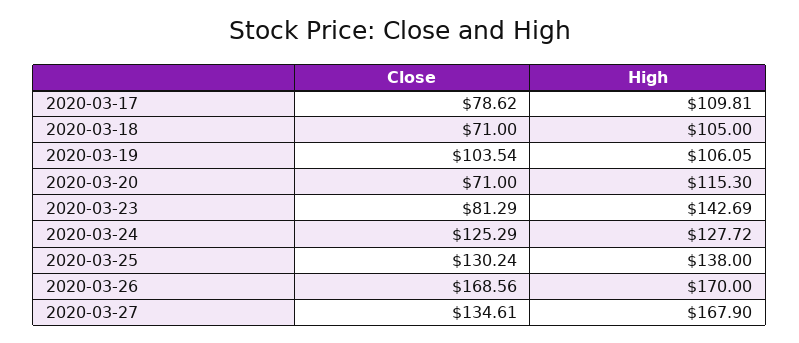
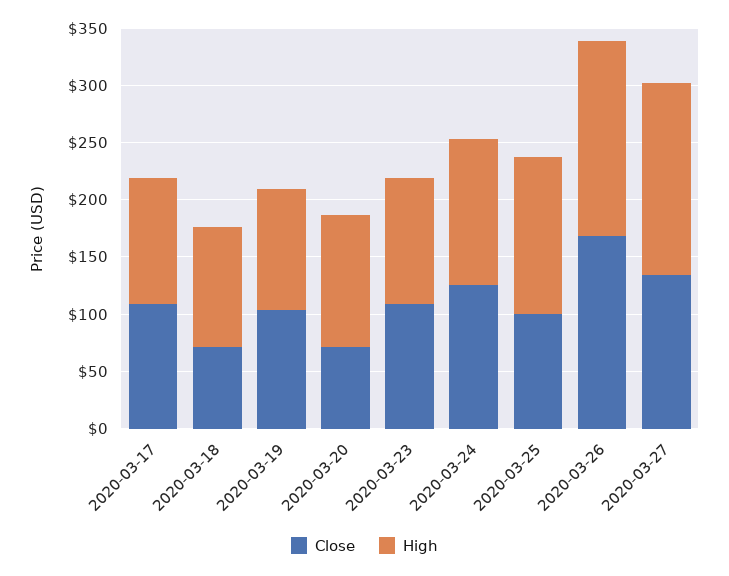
  {
    "Close": {
-     "2020-03-17": 78.62,
+     "2020-03-17": 110,
      "2020-03-18": 71,
      "2020-03-19": 103.54,
      "2020-03-20": 71,
-     "2020-03-23": 81.29,
+     "2020-03-23": 110,
      "2020-03-24": 125.29,
-     "2020-03-25": 130.24,
+     "2020-03-25": 100,
      "2020-03-26": 168.56,
      "2020-03-27": 134.61
    },
    "High": {
      "2020-03-17": 109.81,
      "2020-03-18": 105,
      "2020-03-19": 106.05,
      "2020-03-20": 115.3,
-     "2020-03-23": 142.69,
+     "2020-03-23": 110,
      "2020-03-24": 127.72,
      "2020-03-25": 138,
      "2020-03-26": 170,
      "2020-03-27": 167.9
    }
  }

